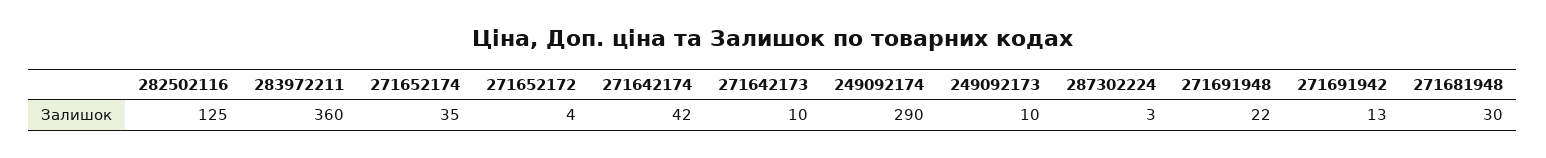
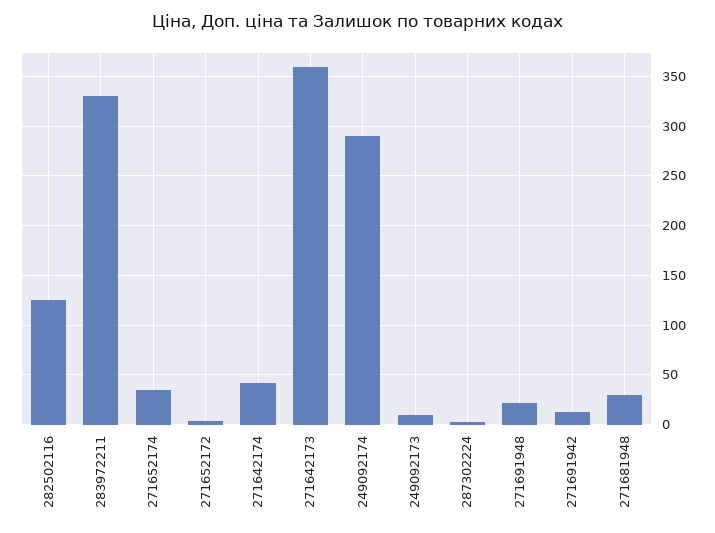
  {
    "282502116": 125,
-   "283972211": 360,
+   "283972211": 330,
    "271652174": 35,
    "271652172": 4,
    "271642174": 42,
-   "271642173": 10,
+   "271642173": 360,
    "249092174": 290,
    "249092173": 10,
    "287302224": 3,
    "271691948": 22,
    "271691942": 13,
    "271681948": 30
  }

